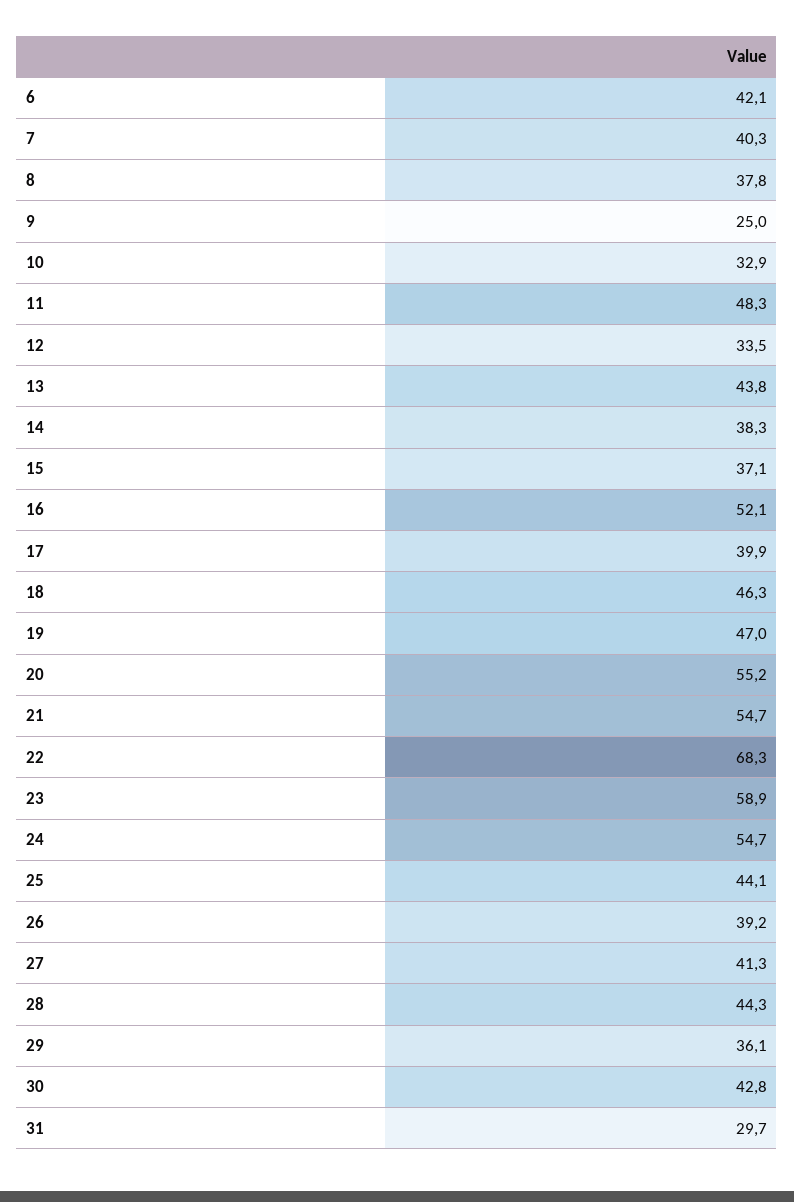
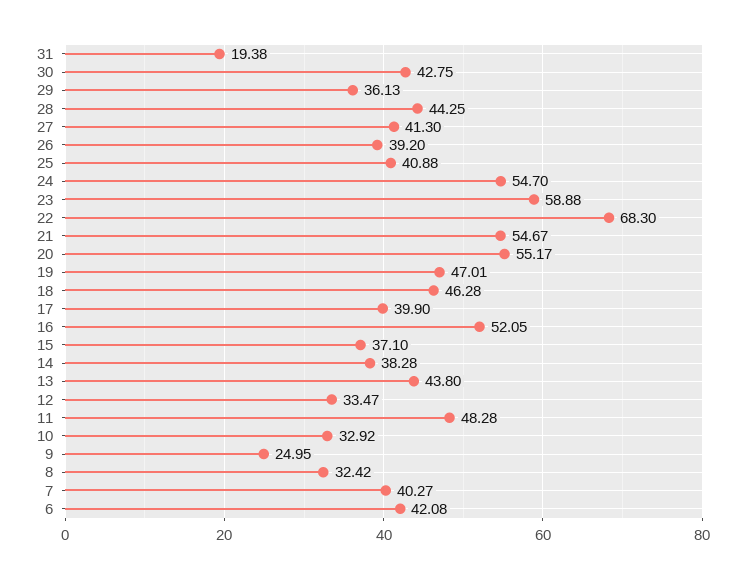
  {
    "6": 42.08,
    "7": 40.27,
-   "8": 37.8,
+   "8": 32.42,
    "9": 24.95,
    "10": 32.92,
    "11": 48.28,
    "12": 33.47,
    "13": 43.8,
    "14": 38.28,
    "15": 37.1,
    "16": 52.05,
    "17": 39.9,
    "18": 46.28,
    "19": 47.01,
    "20": 55.17,
    "21": 54.67,
    "22": 68.3,
    "23": 58.88,
    "24": 54.7,
-   "25": 44.1,
+   "25": 40.88,
    "26": 39.2,
    "27": 41.3,
    "28": 44.25,
    "29": 36.13,
    "30": 42.75,
-   "31": 29.7
+   "31": 19.38
  }

